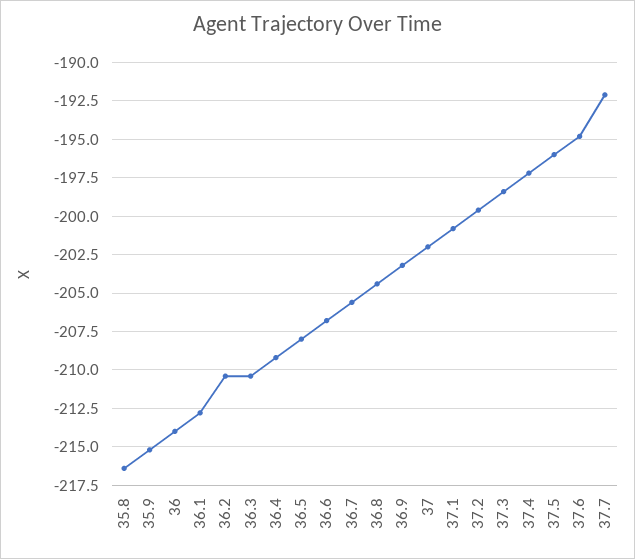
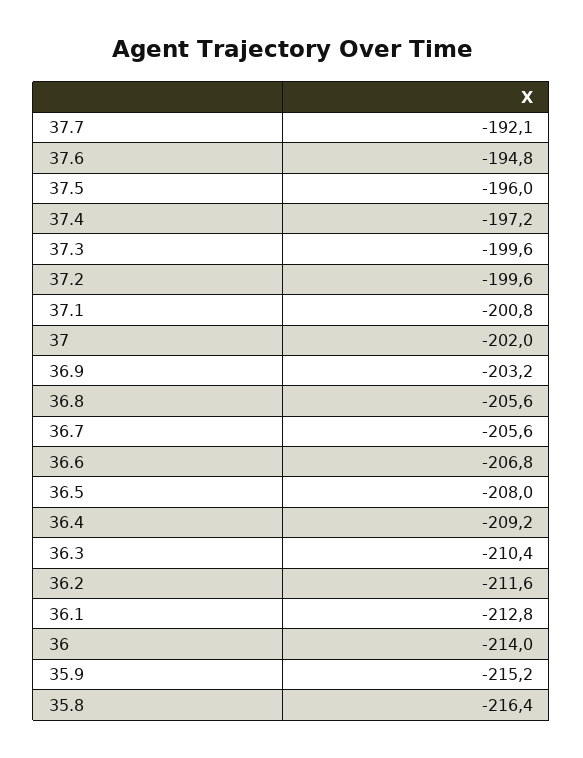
  {
    "35.8": -216.4,
    "35.9": -215.2,
    "36": -214,
    "36.1": -212.8,
-   "36.2": -210.5,
+   "36.2": -211.6,
    "36.3": -210.4,
    "36.4": -209.2,
    "36.5": -208,
    "36.6": -206.8,
    "36.7": -205.6,
-   "36.8": -204.5,
+   "36.8": -205.6,
    "36.9": -203.2,
    "37": -202,
    "37.1": -200.8,
    "37.2": -199.6,
-   "37.3": -198.5,
+   "37.3": -199.6,
    "37.4": -197.2,
    "37.5": -196,
    "37.6": -194.8,
    "37.7": -192.1
  }

